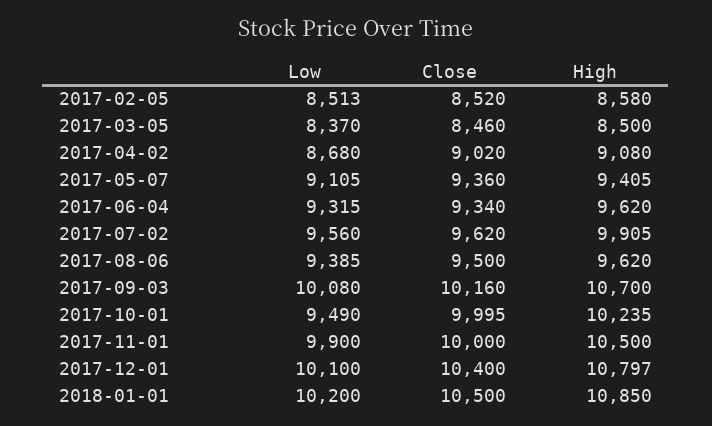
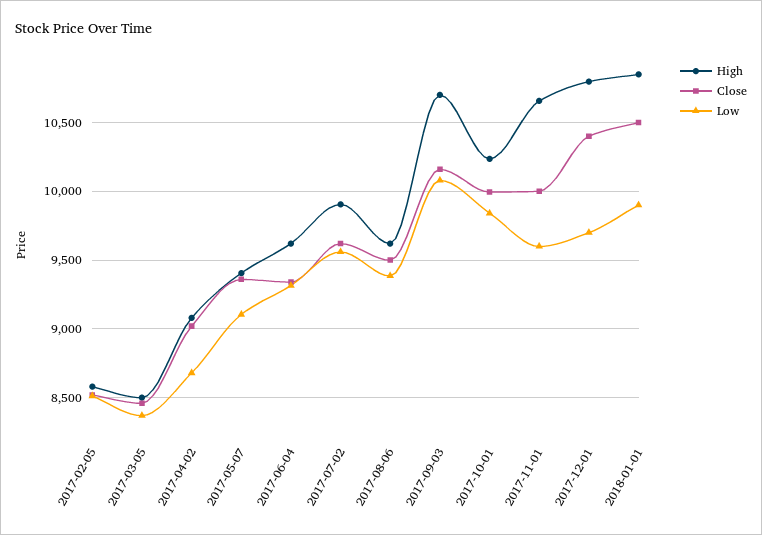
  {
    "Low": {
      "2017-02-05": 8513,
      "2017-03-05": 8370,
      "2017-04-02": 8680,
      "2017-05-07": 9105,
      "2017-06-04": 9315,
      "2017-07-02": 9560,
      "2017-08-06": 9385,
      "2017-09-03": 10080,
-     "2017-10-01": 9490,
+     "2017-10-01": 9850,
-     "2017-11-01": 9900,
+     "2017-11-01": 9600,
-     "2017-12-01": 10100,
+     "2017-12-01": 9700,
-     "2018-01-01": 10200
+     "2018-01-01": 9900
    },
    "Close": {
      "2017-02-05": 8520,
      "2017-03-05": 8460,
      "2017-04-02": 9020,
      "2017-05-07": 9360,
      "2017-06-04": 9340,
      "2017-07-02": 9620,
      "2017-08-06": 9500,
      "2017-09-03": 10160,
      "2017-10-01": 9995,
      "2017-11-01": 10000,
      "2017-12-01": 10400,
      "2018-01-01": 10500
    },
    "High": {
      "2017-02-05": 8580,
      "2017-03-05": 8500,
      "2017-04-02": 9080,
      "2017-05-07": 9405,
      "2017-06-04": 9620,
      "2017-07-02": 9905,
      "2017-08-06": 9620,
      "2017-09-03": 10700,
      "2017-10-01": 10235,
-     "2017-11-01": 10500,
+     "2017-11-01": 10650,
      "2017-12-01": 10797,
      "2018-01-01": 10850
    }
  }

